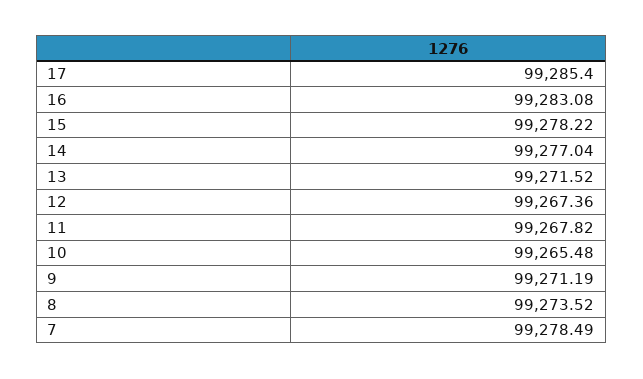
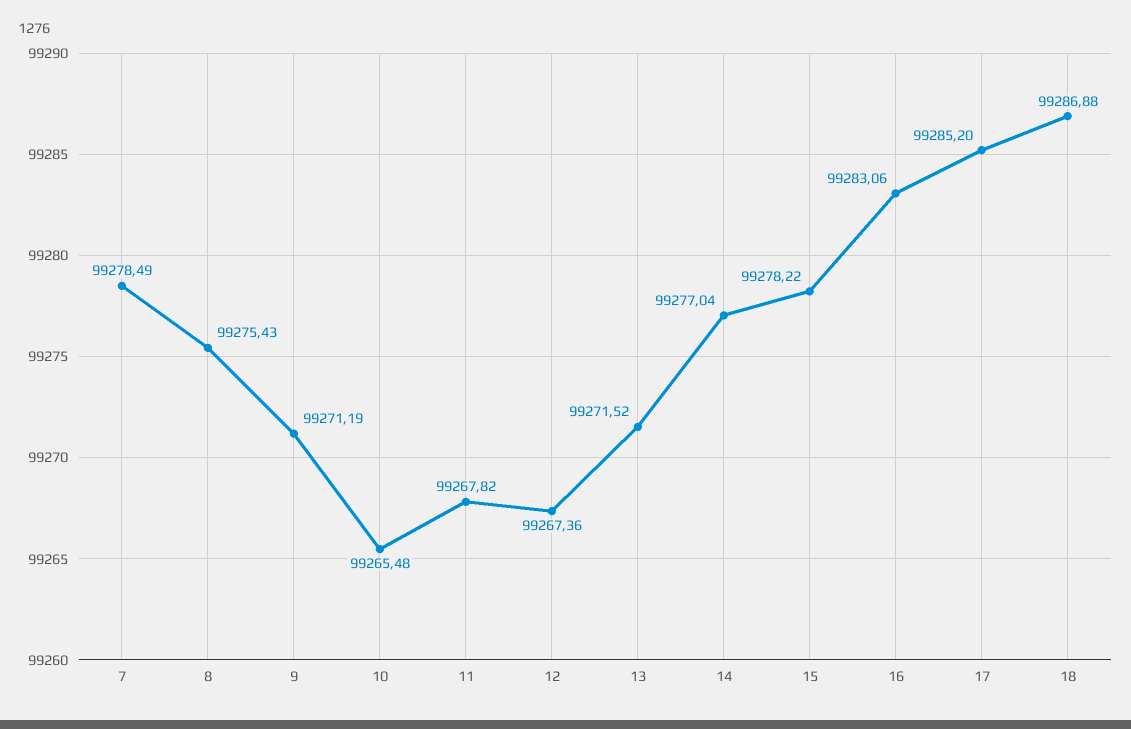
  {
-   "17": 99285.4,
+   "17": 99285.2,
-   "16": 99283.08,
+   "16": 99283.06,
    "15": 99278.22,
    "14": 99277.04,
    "13": 99271.52,
    "12": 99267.36,
    "11": 99267.82,
    "10": 99265.48,
    "9": 99271.19,
-   "8": 99273.52,
+   "8": 99275.43,
-   "7": 99278.49
+   "7": 99278.49,
+   "18": 99286.88
  }

